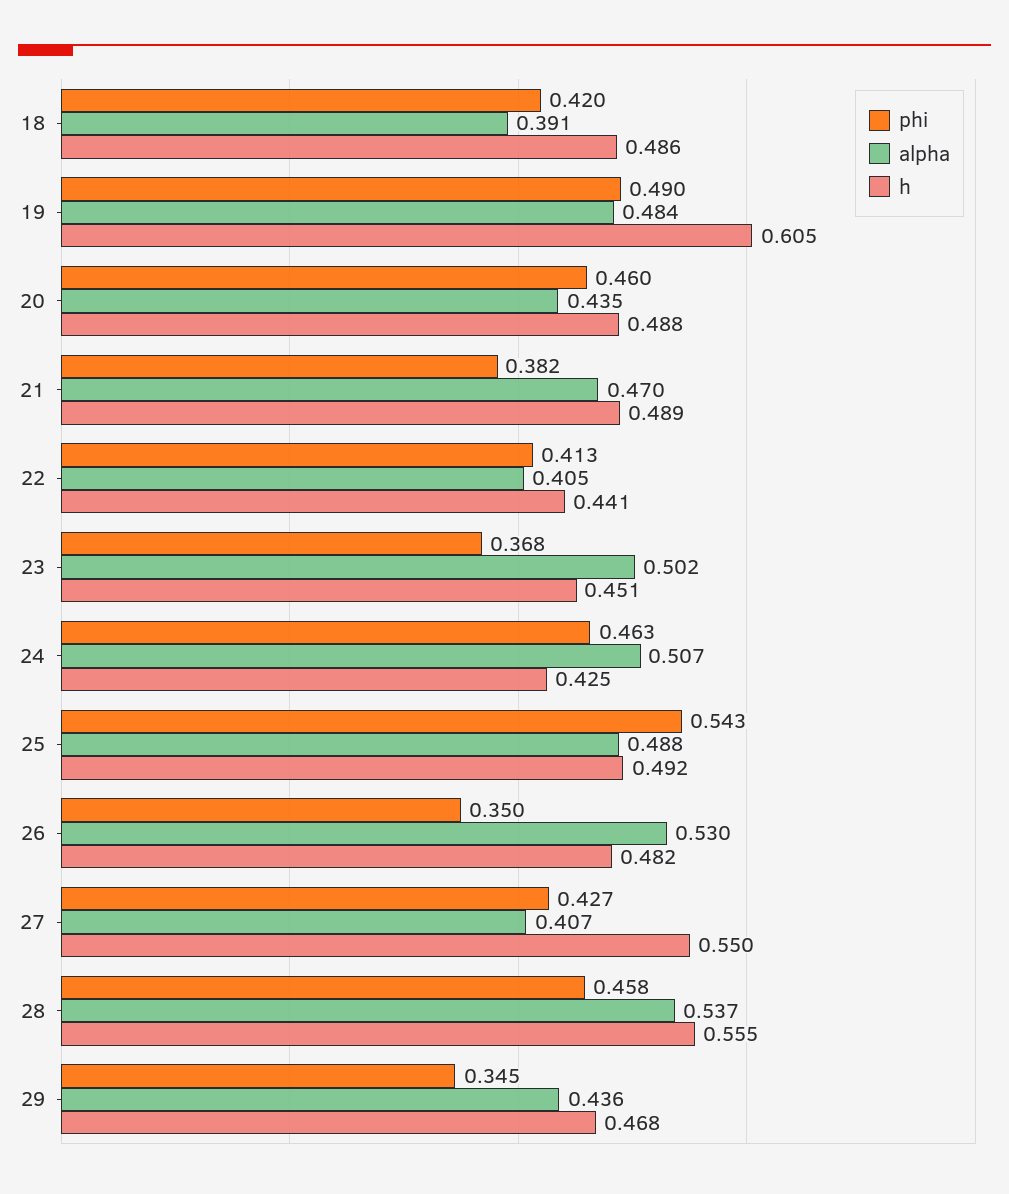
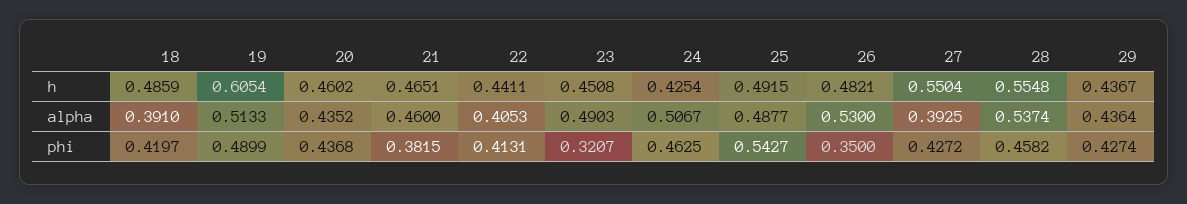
  {
    "phi": {
      "18": 0.4197,
      "19": 0.4899,
-     "20": 0.46,
+     "20": 0.4368,
      "21": 0.3815,
      "22": 0.4131,
-     "23": 0.368,
+     "23": 0.3207,
      "24": 0.4625,
      "25": 0.5427,
      "26": 0.35,
      "27": 0.4272,
      "28": 0.4582,
-     "29": 0.345
+     "29": 0.4274
    },
    "alpha": {
      "18": 0.391,
-     "19": 0.484,
+     "19": 0.5133,
      "20": 0.4352,
-     "21": 0.47,
+     "21": 0.46,
      "22": 0.4053,
-     "23": 0.502,
+     "23": 0.4903,
      "24": 0.5067,
      "25": 0.4877,
      "26": 0.53,
-     "27": 0.407,
+     "27": 0.3925,
      "28": 0.5374,
      "29": 0.4364
    },
    "h": {
      "18": 0.4859,
      "19": 0.6054,
-     "20": 0.488,
+     "20": 0.4602,
-     "21": 0.489,
+     "21": 0.4651,
      "22": 0.4411,
      "23": 0.4508,
      "24": 0.4254,
      "25": 0.4915,
      "26": 0.4821,
      "27": 0.5504,
      "28": 0.5548,
-     "29": 0.468
+     "29": 0.4367
    }
  }

